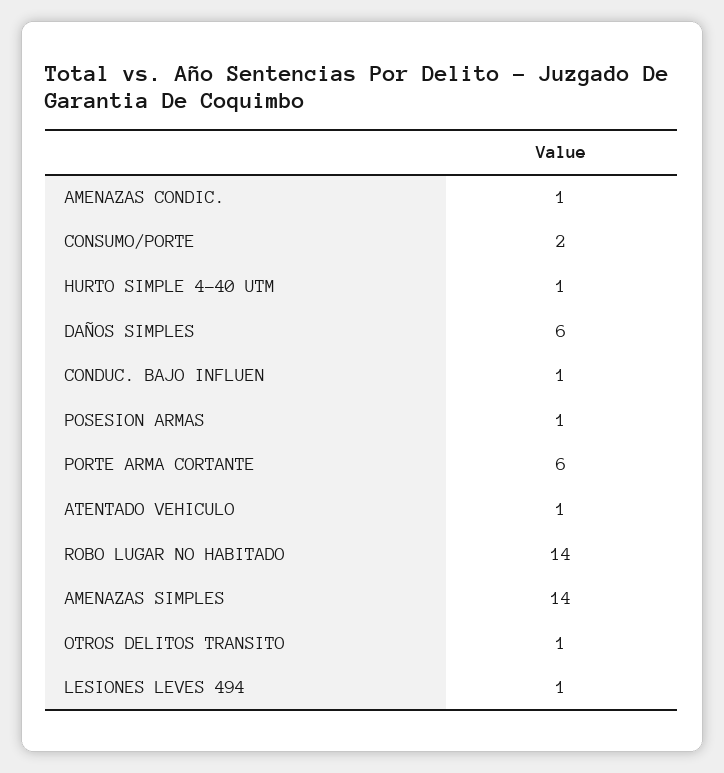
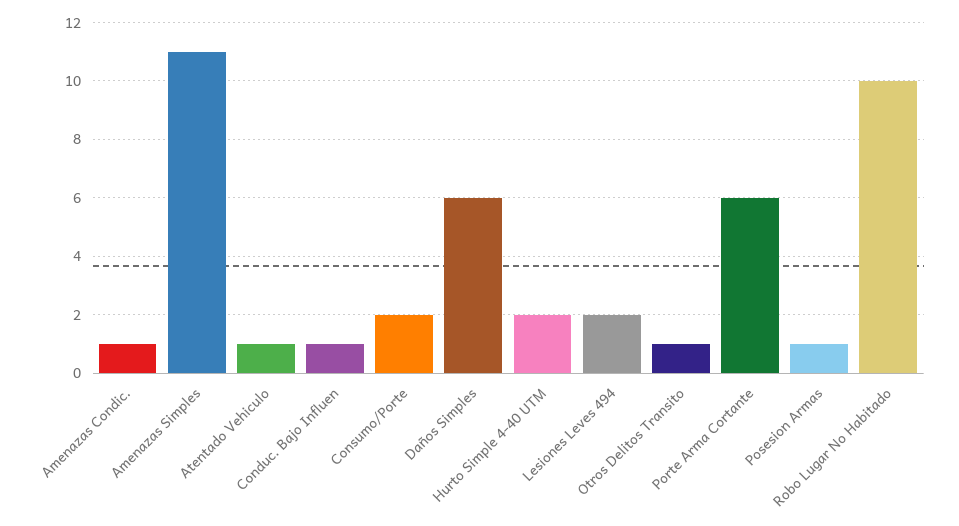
  {
    "AMENAZAS CONDIC.": 1,
    "CONSUMO/PORTE": 2,
-   "HURTO SIMPLE 4-40 UTM": 1,
+   "HURTO SIMPLE 4-40 UTM": 2,
    "DAÑOS SIMPLES": 6,
    "CONDUC. BAJO INFLUEN": 1,
    "POSESION ARMAS": 1,
    "PORTE ARMA CORTANTE": 6,
    "ATENTADO VEHICULO": 1,
-   "ROBO LUGAR NO HABITADO": 14,
+   "ROBO LUGAR NO HABITADO": 10,
-   "AMENAZAS SIMPLES": 14,
+   "AMENAZAS SIMPLES": 11,
    "OTROS DELITOS TRANSITO": 1,
-   "LESIONES LEVES 494": 1
+   "LESIONES LEVES 494": 2
  }

